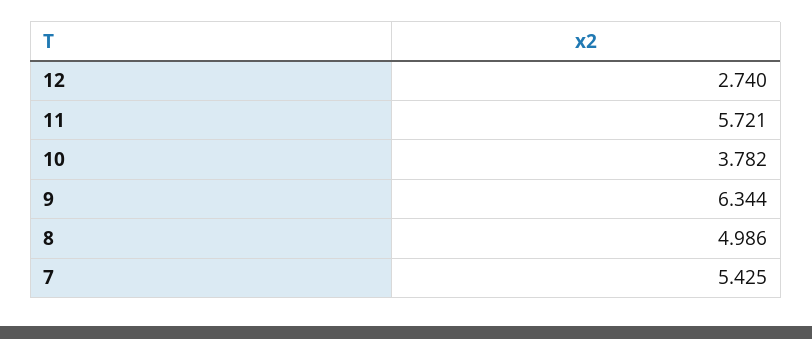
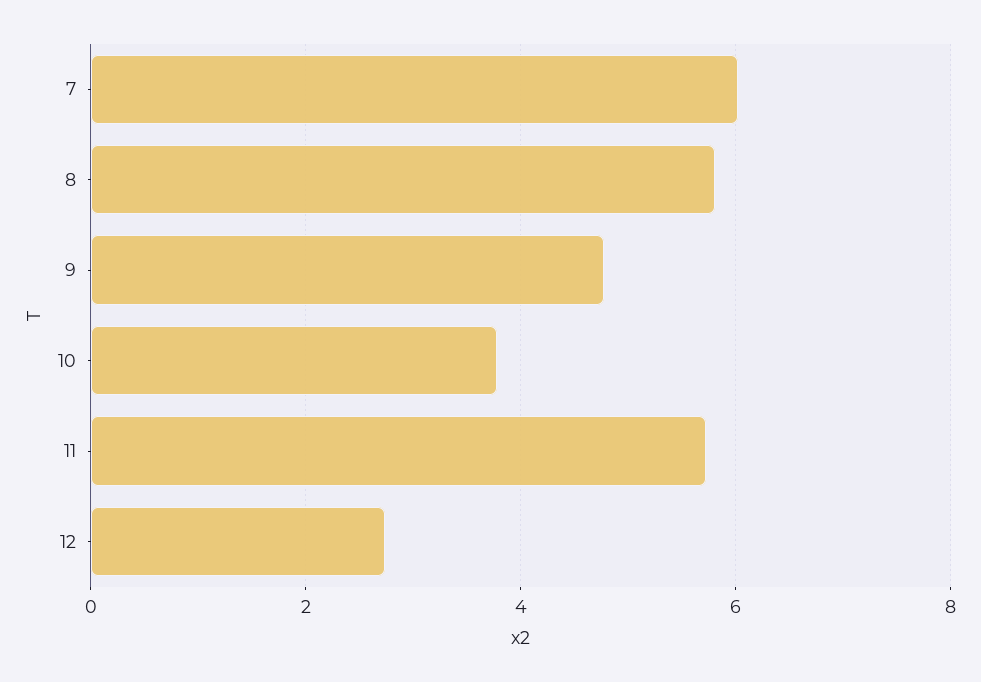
  {
    "12": 2.74,
    "11": 5.721,
    "10": 3.782,
-   "9": 6.344,
+   "9": 4.8,
-   "8": 4.986,
+   "8": 5.8,
-   "7": 5.425
+   "7": 6
  }

